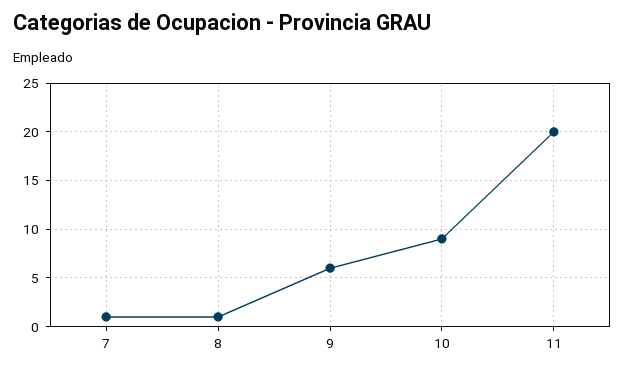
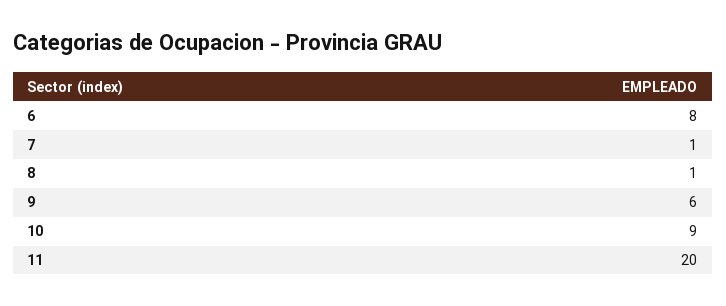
  {
    "7": 1,
    "8": 1,
    "9": 6,
    "10": 9,
-   "11": 20
+   "11": 20,
+   "6": 8
  }

